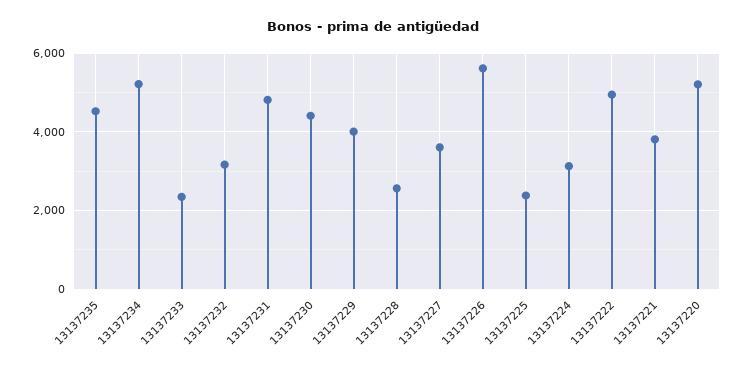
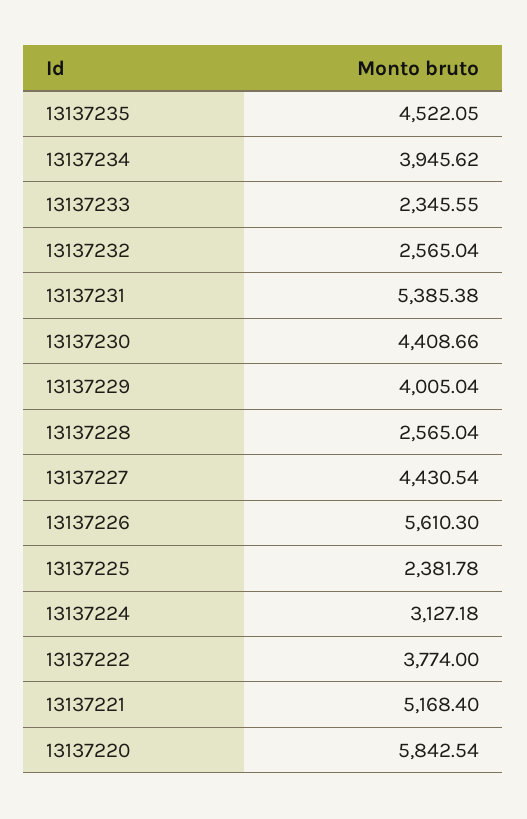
  {
    "13137235": 4522.05,
-   "13137234": 5200,
+   "13137234": 3945.62,
    "13137233": 2345.55,
-   "13137232": 3200,
+   "13137232": 2565.04,
-   "13137231": 4800,
+   "13137231": 5385.38,
    "13137230": 4408.66,
    "13137229": 4005.04,
    "13137228": 2565.04,
-   "13137227": 3600,
+   "13137227": 4430.54,
    "13137226": 5610.3,
    "13137225": 2381.78,
    "13137224": 3127.18,
-   "13137222": 5000,
+   "13137222": 3774,
-   "13137221": 3800,
+   "13137221": 5168.4,
-   "13137220": 5200
+   "13137220": 5842.54
  }

